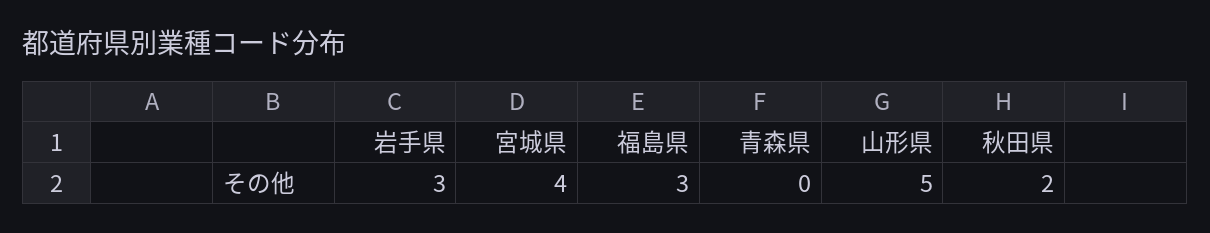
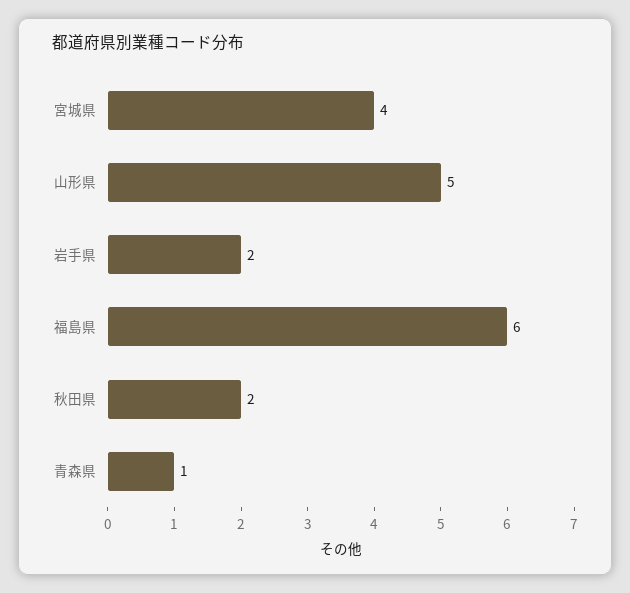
  {
-   "岩手県": 3,
+   "岩手県": 2,
    "宮城県": 4,
-   "福島県": 3,
+   "福島県": 6,
-   "青森県": 0,
+   "青森県": 1,
    "山形県": 5,
    "秋田県": 2
  }

